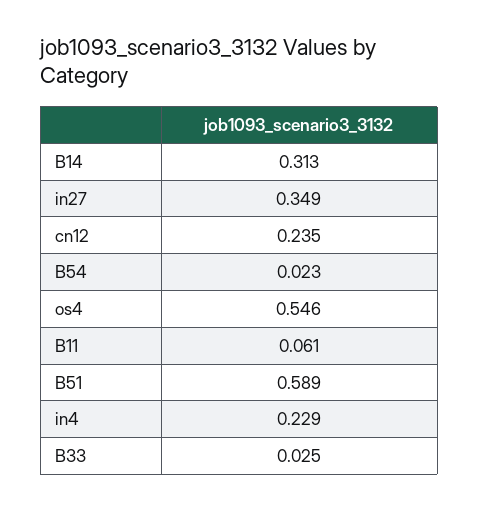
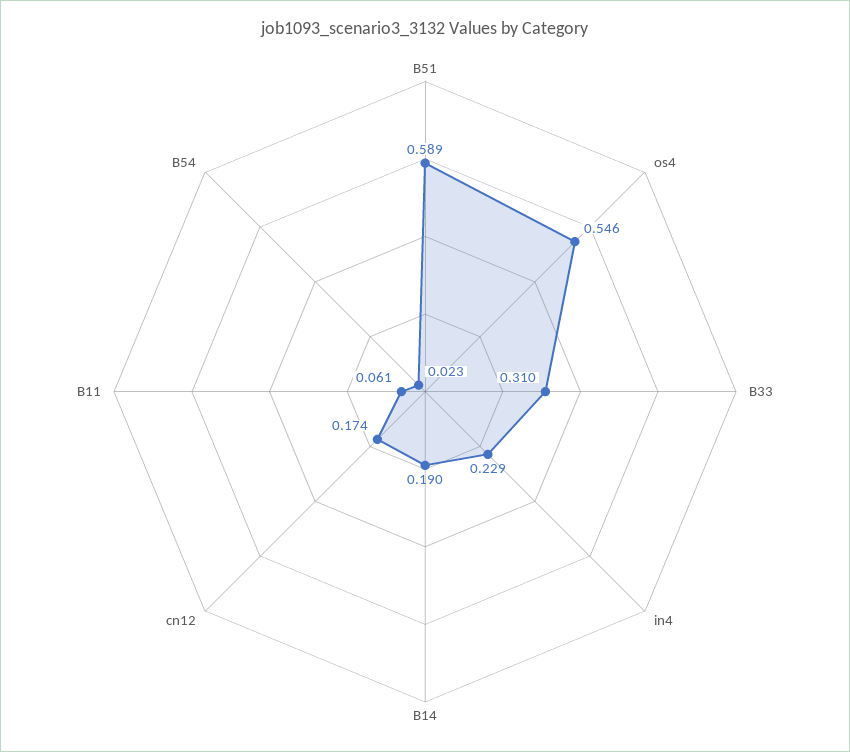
  {
-   "B14": 0.313,
+   "B14": 0.19,
-   "in27": 0.349,
-   "cn12": 0.235,
+   "cn12": 0.174,
    "B54": 0.023,
    "os4": 0.546,
    "B11": 0.061,
    "B51": 0.589,
    "in4": 0.229,
-   "B33": 0.025
+   "B33": 0.31
  }

